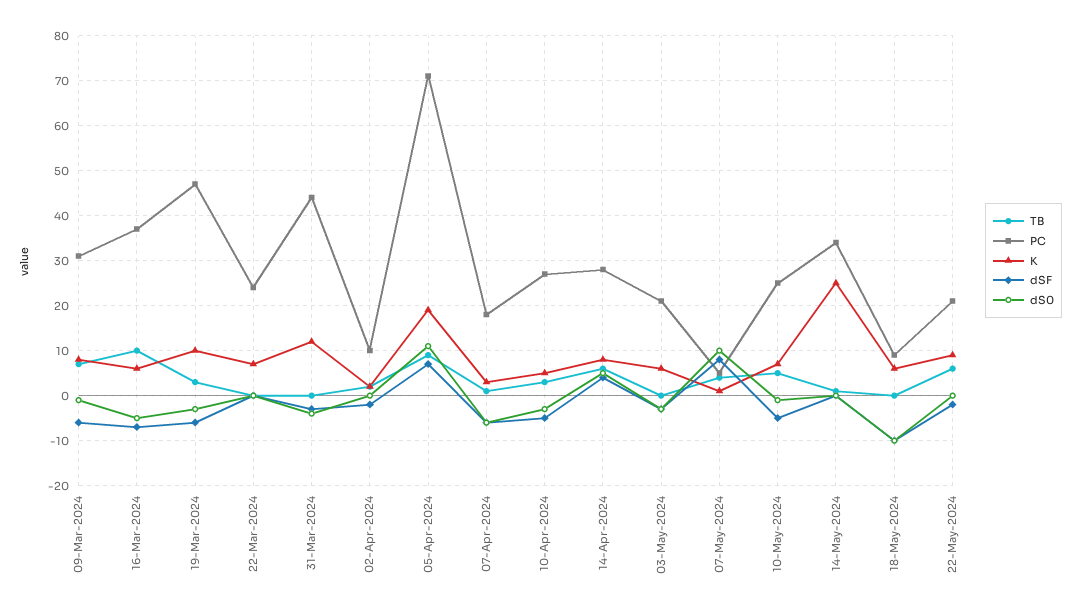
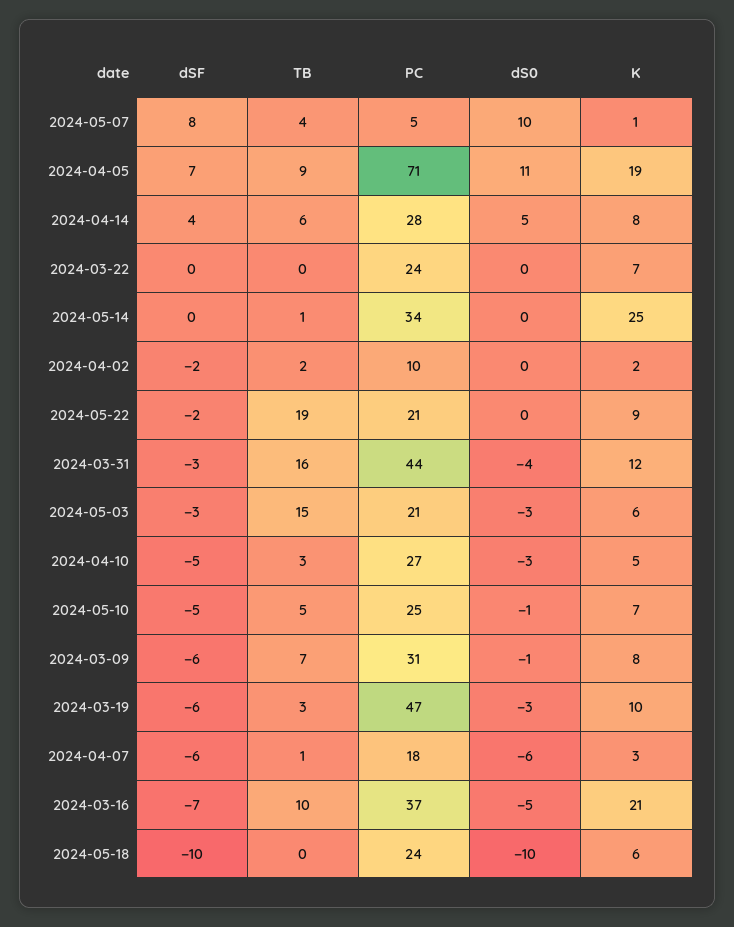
  {
    "TB": {
      "09-Mar-2024": 7,
      "16-Mar-2024": 10,
      "19-Mar-2024": 3,
      "22-Mar-2024": 0,
-     "31-Mar-2024": 0,
+     "31-Mar-2024": 16,
      "02-Apr-2024": 2,
      "05-Apr-2024": 9,
      "07-Apr-2024": 1,
      "10-Apr-2024": 3,
      "14-Apr-2024": 6,
-     "03-May-2024": 0,
+     "03-May-2024": 15,
      "07-May-2024": 4,
      "10-May-2024": 5,
      "14-May-2024": 1,
      "18-May-2024": 0,
-     "22-May-2024": 5
+     "22-May-2024": 19
    },
    "PC": {
      "09-Mar-2024": 31,
      "16-Mar-2024": 37,
      "19-Mar-2024": 47,
      "22-Mar-2024": 24,
      "31-Mar-2024": 44,
      "02-Apr-2024": 10,
      "05-Apr-2024": 71,
      "07-Apr-2024": 18,
      "10-Apr-2024": 27,
      "14-Apr-2024": 28,
      "03-May-2024": 21,
      "07-May-2024": 5,
      "10-May-2024": 25,
      "14-May-2024": 34,
-     "18-May-2024": 10,
+     "18-May-2024": 24,
      "22-May-2024": 21
    },
    "K": {
      "09-Mar-2024": 8,
-     "16-Mar-2024": 5,
+     "16-Mar-2024": 21,
      "19-Mar-2024": 10,
      "22-Mar-2024": 7,
      "31-Mar-2024": 12,
      "02-Apr-2024": 2,
      "05-Apr-2024": 19,
      "07-Apr-2024": 3,
      "10-Apr-2024": 5,
      "14-Apr-2024": 8,
      "03-May-2024": 6,
      "07-May-2024": 1,
      "10-May-2024": 7,
      "14-May-2024": 25,
      "18-May-2024": 6,
      "22-May-2024": 9
    },
    "dSF": {
      "09-Mar-2024": -6,
      "16-Mar-2024": -7,
      "19-Mar-2024": -6,
      "22-Mar-2024": 0,
      "31-Mar-2024": -3,
      "02-Apr-2024": -2,
      "05-Apr-2024": 7,
      "07-Apr-2024": -6,
      "10-Apr-2024": -5,
      "14-Apr-2024": 4,
      "03-May-2024": -3,
      "07-May-2024": 8,
      "10-May-2024": -5,
      "14-May-2024": 0,
      "18-May-2024": -10,
      "22-May-2024": -2
    },
    "dS0": {
      "09-Mar-2024": -1,
      "16-Mar-2024": -5,
      "19-Mar-2024": -3,
      "22-Mar-2024": 0,
      "31-Mar-2024": -4,
      "02-Apr-2024": 0,
      "05-Apr-2024": 11,
      "07-Apr-2024": -6,
      "10-Apr-2024": -3,
      "14-Apr-2024": 5,
      "03-May-2024": -3,
      "07-May-2024": 10,
      "10-May-2024": -1,
      "14-May-2024": 0,
      "18-May-2024": -10,
      "22-May-2024": 0
    }
  }

